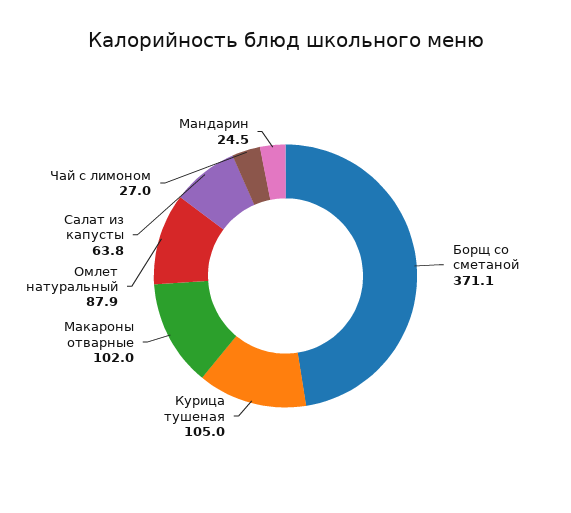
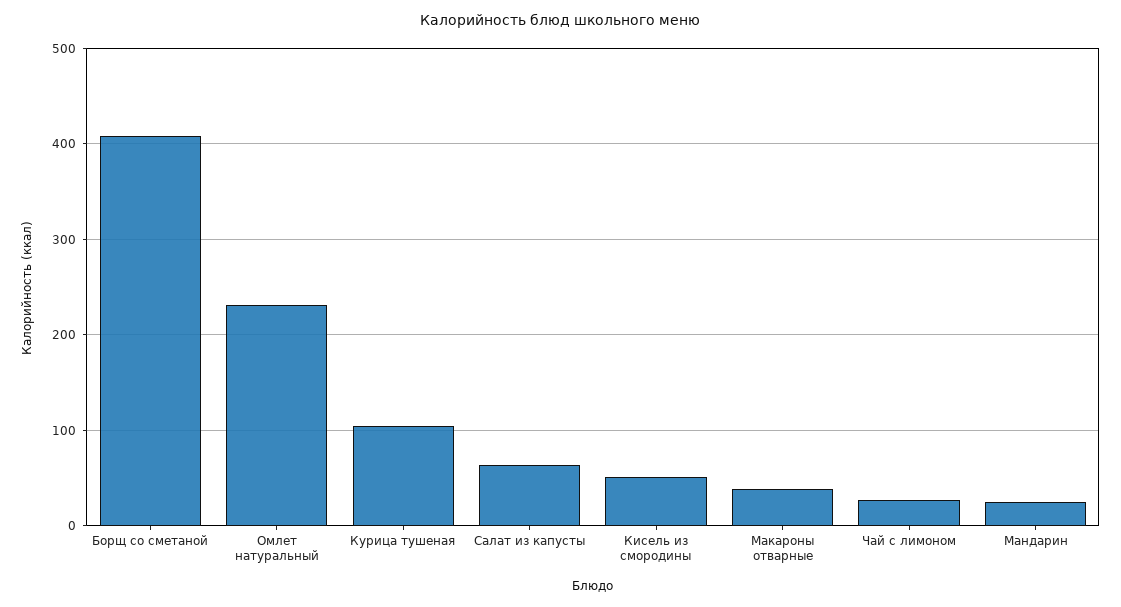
  {
-   "Борщ со сметаной": 371.1,
+   "Борщ со сметаной": 410,
    "Курица тушеная": 105,
-   "Макароны отварные": 102,
+   "Макароны отварные": 40,
-   "Омлет натуральный": 87.9,
+   "Омлет натуральный": 230,
    "Салат из капусты": 63.8,
    "Чай с лимоном": 27,
-   "Мандарин": 24.5
+   "Мандарин": 24.5,
+   "Кисель из смородины": 50
  }

